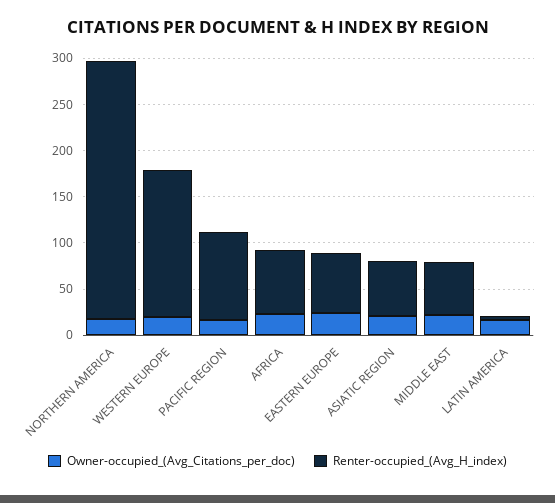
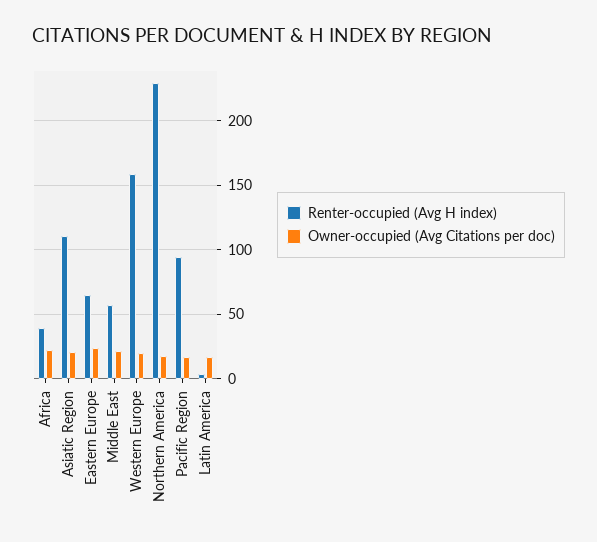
  {
    "Owner-occupied_(Avg_Citations_per_doc)": {
      "NORTHERN AMERICA": 20,
      "WESTERN EUROPE": 20,
      "PACIFIC REGION": 15,
      "AFRICA": 25,
      "EASTERN EUROPE": 25,
      "ASIATIC REGION": 20,
      "MIDDLE EAST": 20,
      "LATIN AMERICA": 15
    },
    "Renter-occupied_(Avg_H_index)": {
-     "NORTHERN AMERICA": 280,
+     "NORTHERN AMERICA": 230,
      "WESTERN EUROPE": 160,
      "PACIFIC REGION": 95,
-     "AFRICA": 70,
+     "AFRICA": 40,
      "EASTERN EUROPE": 65,
-     "ASIATIC REGION": 60,
+     "ASIATIC REGION": 110,
      "MIDDLE EAST": 60,
      "LATIN AMERICA": 5
    }
  }

